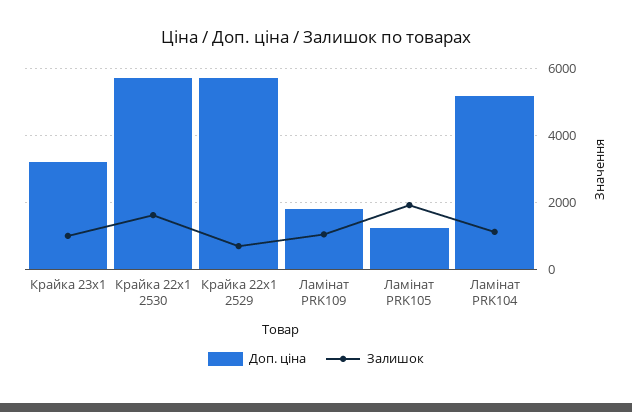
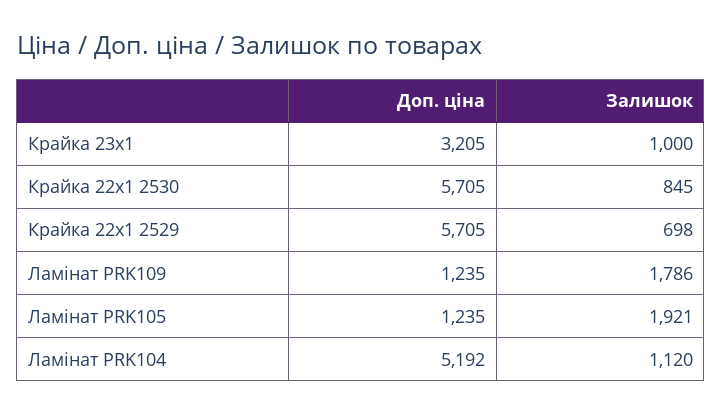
  {
    "Доп. ціна": {
      "Крайка 23x1": 3205,
      "Крайка 22x1 2530": 5705,
      "Крайка 22x1 2529": 5705,
-     "Ламінат PRK109": 1800,
+     "Ламінат PRK109": 1235,
      "Ламінат PRK105": 1235,
      "Ламінат PRK104": 5192
    },
    "Залишок": {
      "Крайка 23x1": 1000,
-     "Крайка 22x1 2530": 1600,
+     "Крайка 22x1 2530": 845,
      "Крайка 22x1 2529": 698,
-     "Ламінат PRK109": 1000,
+     "Ламінат PRK109": 1786,
      "Ламінат PRK105": 1921,
      "Ламінат PRK104": 1120
    }
  }

